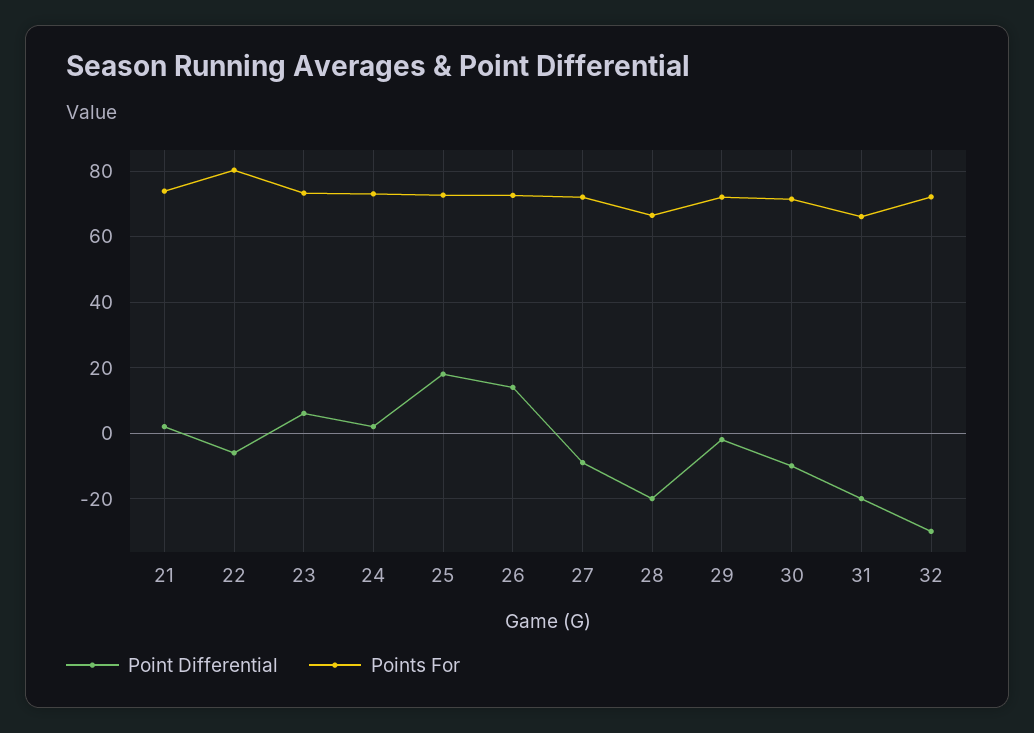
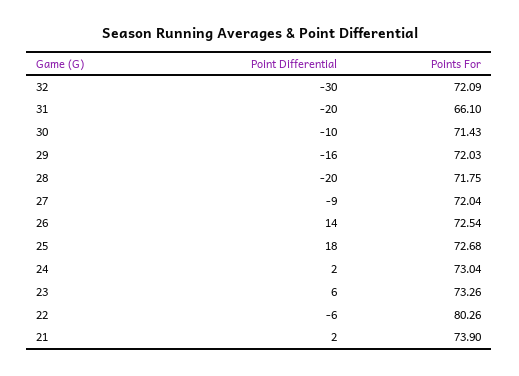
  {
    "Point Differential": {
      "21": 2,
      "22": -6,
      "23": 6,
      "24": 2,
      "25": 18,
      "26": 14,
      "27": -9,
      "28": -20,
-     "29": -2,
+     "29": -16,
      "30": -10,
      "31": -20,
      "32": -30
    },
    "Points For": {
      "21": 73.9,
      "22": 80.26,
      "23": 73.26,
      "24": 73.04,
      "25": 72.68,
      "26": 72.54,
      "27": 72.04,
-     "28": 66,
+     "28": 71.75,
      "29": 72.03,
      "30": 71.43,
      "31": 66.1,
      "32": 72.09
    }
  }

